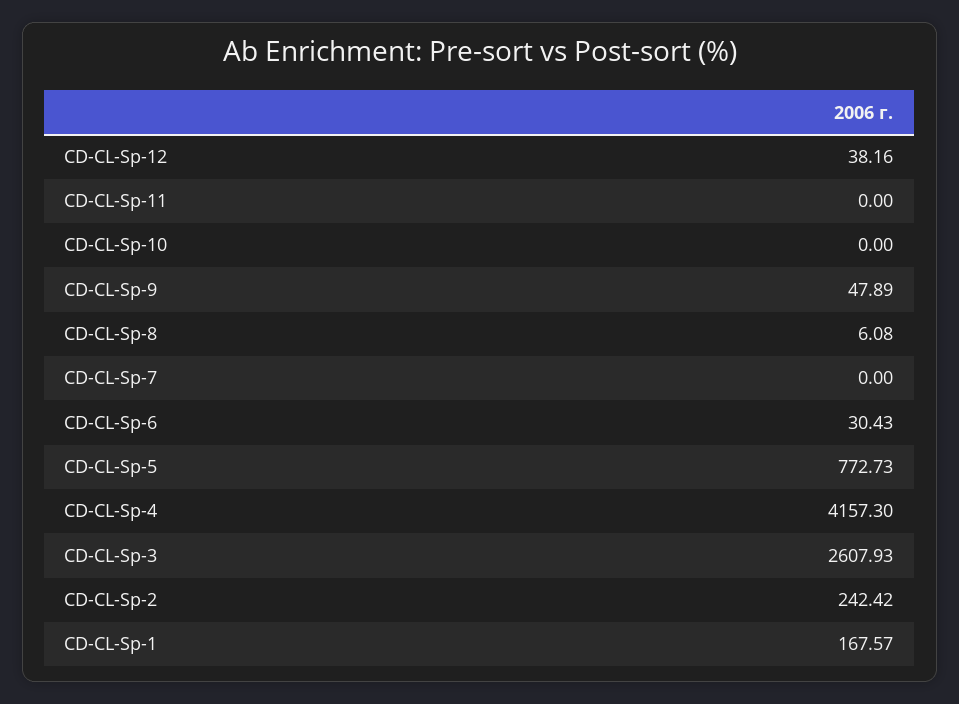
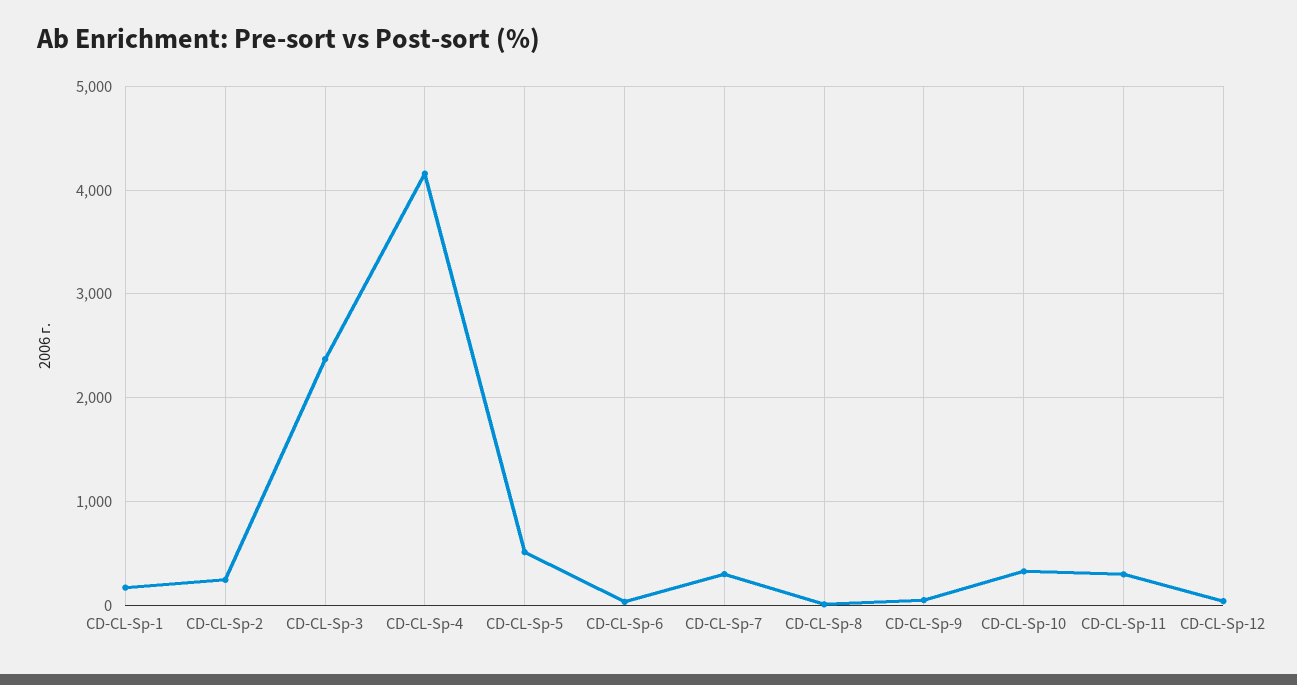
  {
    "CD-CL-Sp-12": 38.16,
-   "CD-CL-Sp-11": 0,
+   "CD-CL-Sp-11": 300,
-   "CD-CL-Sp-10": 0,
+   "CD-CL-Sp-10": 300,
    "CD-CL-Sp-9": 47.89,
    "CD-CL-Sp-8": 6.08,
-   "CD-CL-Sp-7": 0,
+   "CD-CL-Sp-7": 300,
    "CD-CL-Sp-6": 30.43,
-   "CD-CL-Sp-5": 772.73,
+   "CD-CL-Sp-5": 500,
    "CD-CL-Sp-4": 4157.3,
-   "CD-CL-Sp-3": 2607.93,
+   "CD-CL-Sp-3": 2400,
    "CD-CL-Sp-2": 242.42,
    "CD-CL-Sp-1": 167.57
  }

